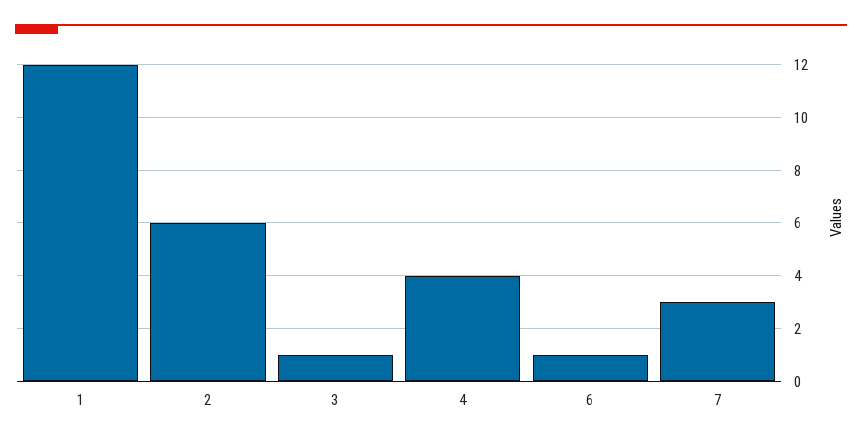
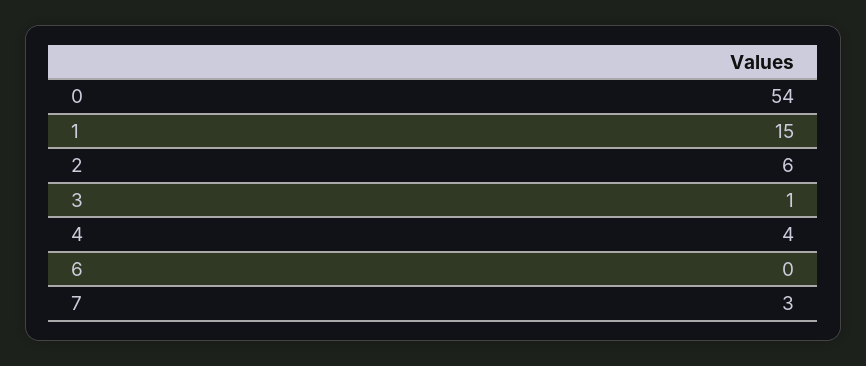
  {
-   "1": 12,
+   "1": 15,
    "2": 6,
    "3": 1,
    "4": 4,
-   "6": 1,
+   "6": 0,
-   "7": 3
+   "7": 3,
+   "0": 54
  }

